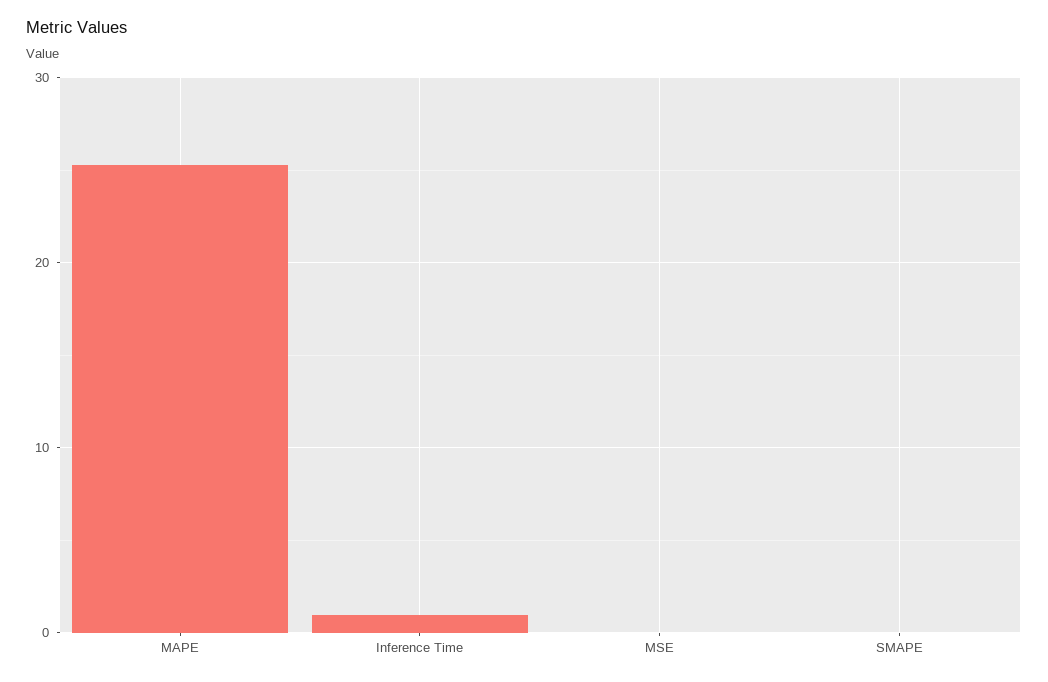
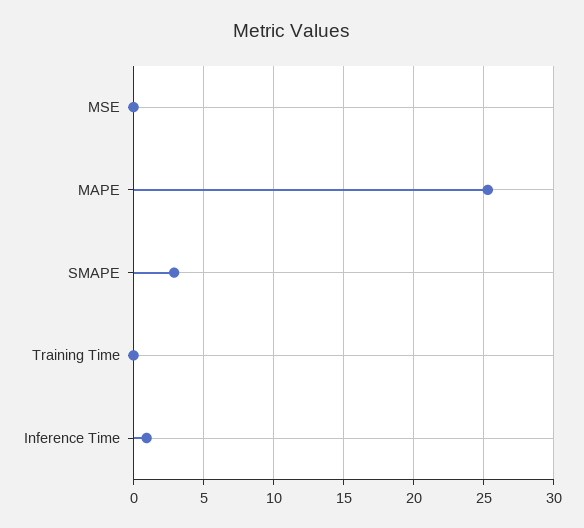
  {
    "MAPE": 25.5,
    "Inference Time": 1,
    "MSE": 0,
-   "SMAPE": 0
+   "SMAPE": 3,
+   "Training Time": 0
  }

